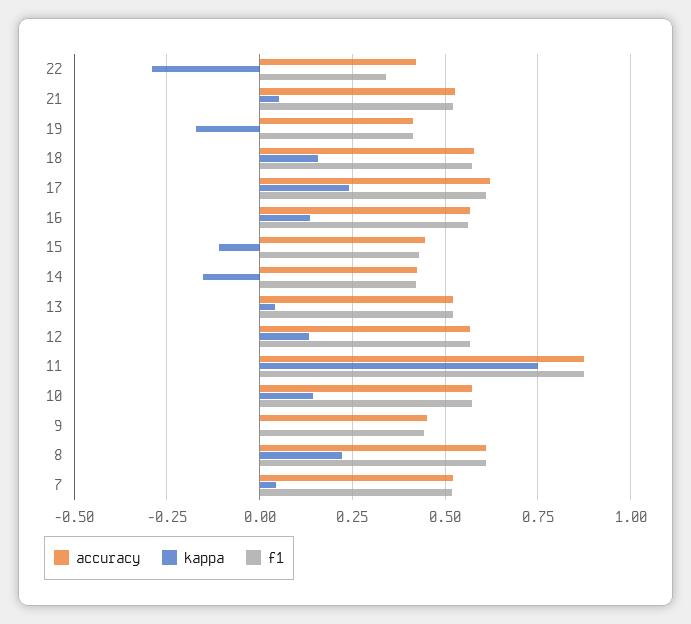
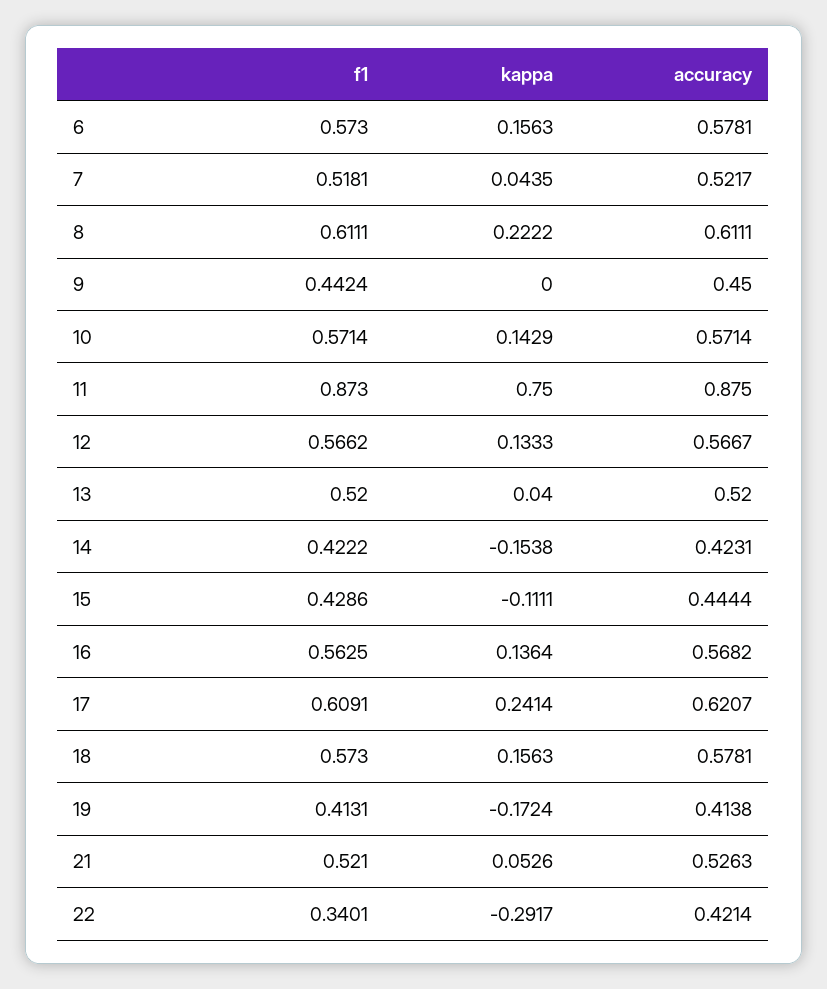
  {
    "accuracy": {
      "22": 0.4214,
      "21": 0.5263,
      "19": 0.4138,
      "18": 0.5781,
      "17": 0.6207,
      "16": 0.5682,
      "15": 0.4444,
      "14": 0.4231,
      "13": 0.52,
      "12": 0.5667,
      "11": 0.875,
      "10": 0.5714,
      "9": 0.45,
      "8": 0.6111,
-     "7": 0.5217
+     "7": 0.5217,
+     "6": 0.5781
    },
    "kappa": {
      "22": -0.2917,
      "21": 0.0526,
      "19": -0.1724,
      "18": 0.1563,
      "17": 0.2414,
      "16": 0.1364,
      "15": -0.1111,
      "14": -0.1538,
      "13": 0.04,
      "12": 0.1333,
      "11": 0.75,
      "10": 0.1429,
      "9": 0,
      "8": 0.2222,
-     "7": 0.0435
+     "7": 0.0435,
+     "6": 0.1563
    },
    "f1": {
      "22": 0.3401,
      "21": 0.521,
      "19": 0.4131,
      "18": 0.573,
      "17": 0.6091,
      "16": 0.5625,
      "15": 0.4286,
      "14": 0.4222,
      "13": 0.52,
      "12": 0.5662,
      "11": 0.873,
      "10": 0.5714,
      "9": 0.4424,
      "8": 0.6111,
-     "7": 0.5181
+     "7": 0.5181,
+     "6": 0.573
    }
  }

